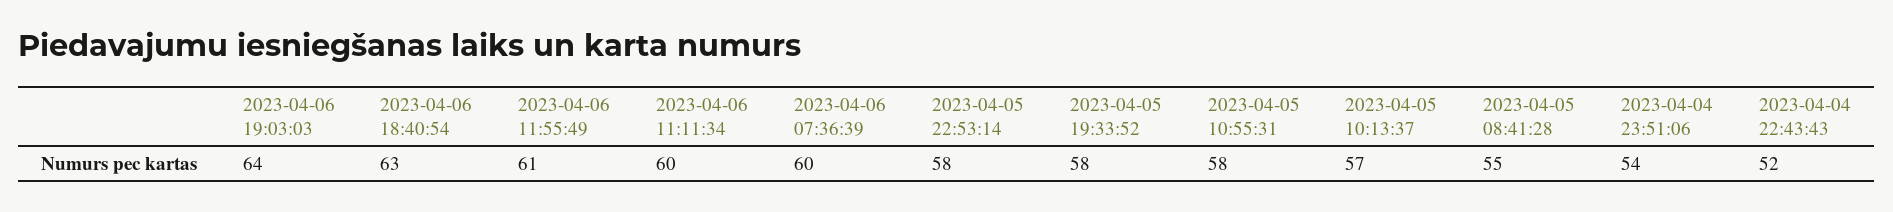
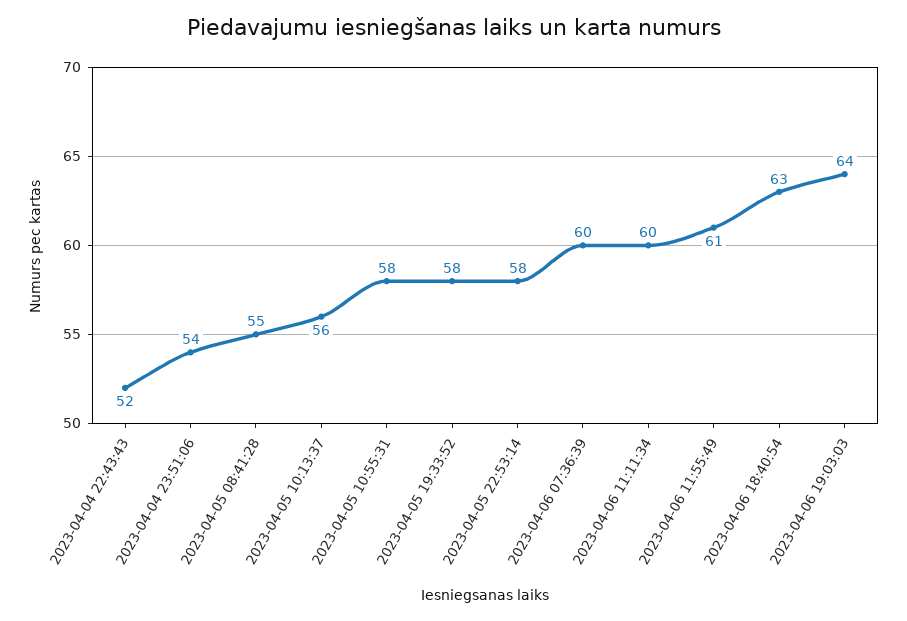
  {
    "2023-04-06 19:03:03": 64,
    "2023-04-06 18:40:54": 63,
    "2023-04-06 11:55:49": 61,
    "2023-04-06 11:11:34": 60,
    "2023-04-06 07:36:39": 60,
    "2023-04-05 22:53:14": 58,
    "2023-04-05 19:33:52": 58,
    "2023-04-05 10:55:31": 58,
-   "2023-04-05 10:13:37": 57,
+   "2023-04-05 10:13:37": 56,
    "2023-04-05 08:41:28": 55,
    "2023-04-04 23:51:06": 54,
    "2023-04-04 22:43:43": 52
  }

